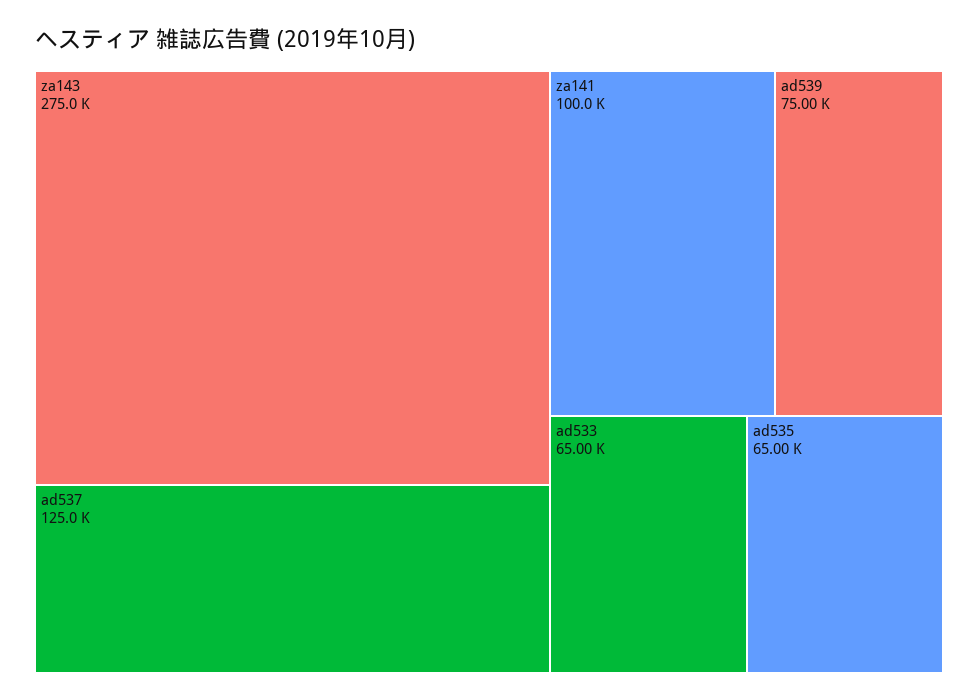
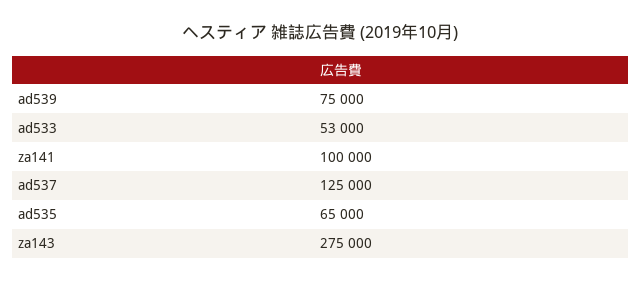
  {
    "za143": 275000,
    "ad537": 125000,
    "za141": 100000,
    "ad539": 75000,
-   "ad533": 65000,
+   "ad533": 53000,
    "ad535": 65000
  }

